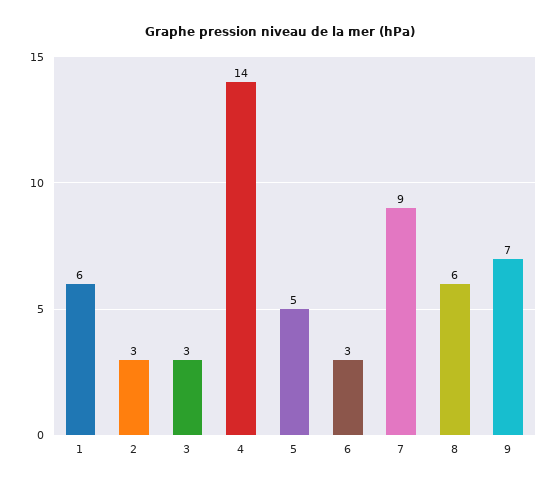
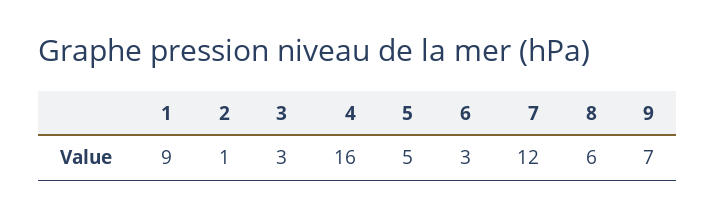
  {
-   "1": 6,
+   "1": 9,
-   "2": 3,
+   "2": 1,
    "3": 3,
-   "4": 14,
+   "4": 16,
    "5": 5,
    "6": 3,
-   "7": 9,
+   "7": 12,
    "8": 6,
    "9": 7
  }

